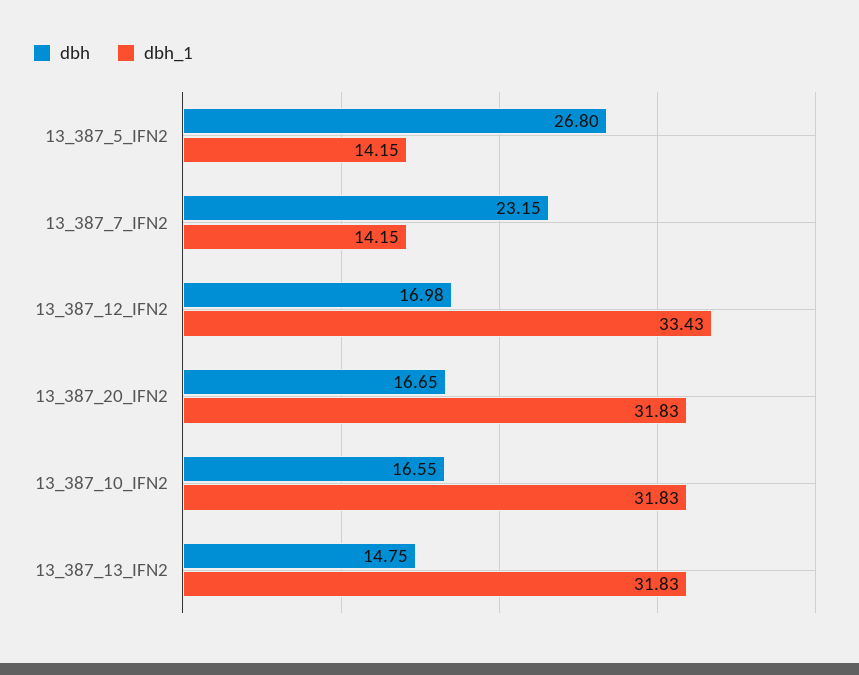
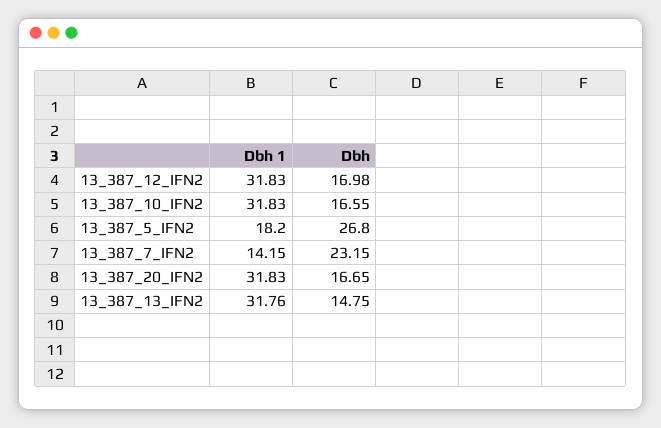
  {
    "dbh": {
      "13_387_5_IFN2": 26.8,
      "13_387_7_IFN2": 23.15,
      "13_387_12_IFN2": 16.98,
      "13_387_20_IFN2": 16.65,
      "13_387_10_IFN2": 16.55,
      "13_387_13_IFN2": 14.75
    },
    "dbh_1": {
-     "13_387_5_IFN2": 14.15,
+     "13_387_5_IFN2": 18.2,
      "13_387_7_IFN2": 14.15,
-     "13_387_12_IFN2": 33.43,
+     "13_387_12_IFN2": 31.83,
      "13_387_20_IFN2": 31.83,
      "13_387_10_IFN2": 31.83,
-     "13_387_13_IFN2": 31.83
+     "13_387_13_IFN2": 31.76
    }
  }

